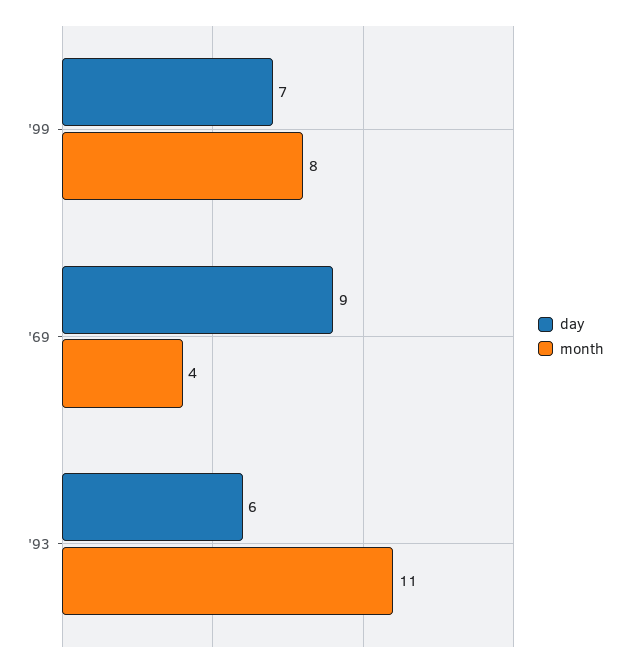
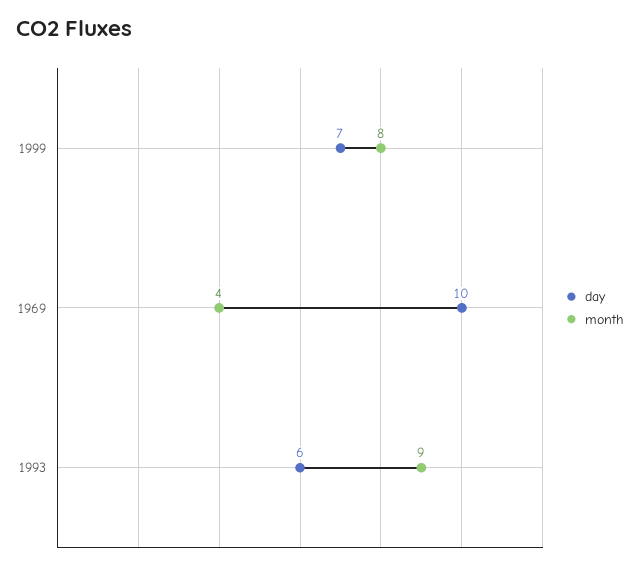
  {
    "day": {
      "'99": 7,
-     "'69": 9,
+     "'69": 10,
      "'93": 6
    },
    "month": {
      "'99": 8,
      "'69": 4,
-     "'93": 11
+     "'93": 9
    }
  }

